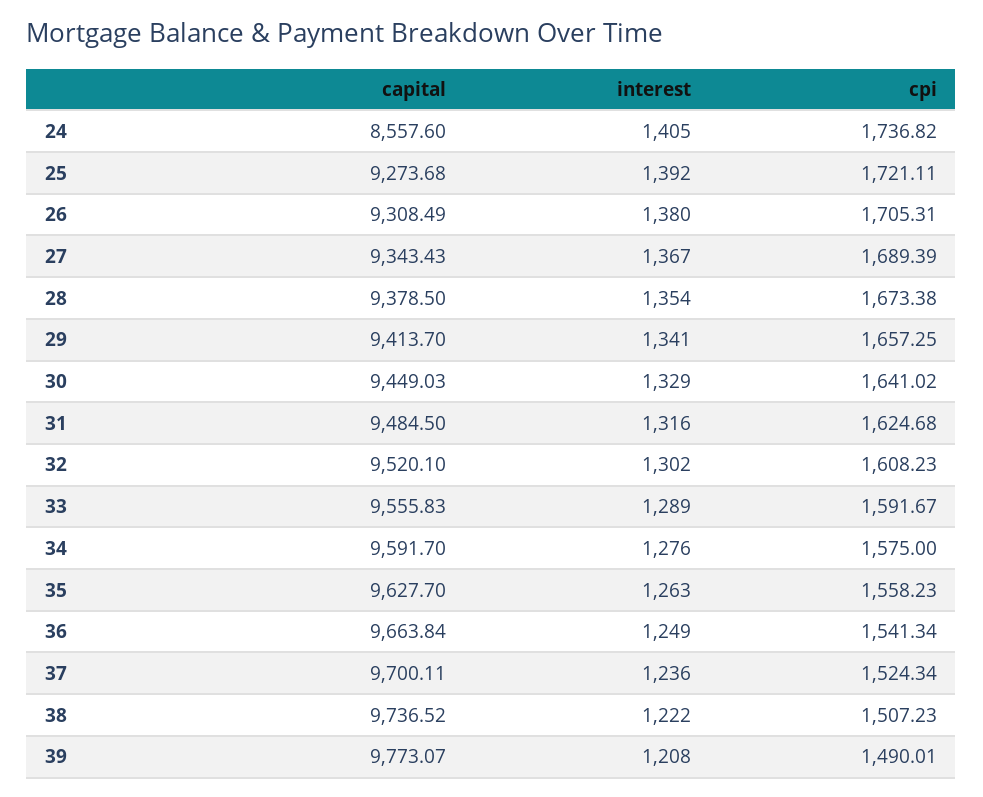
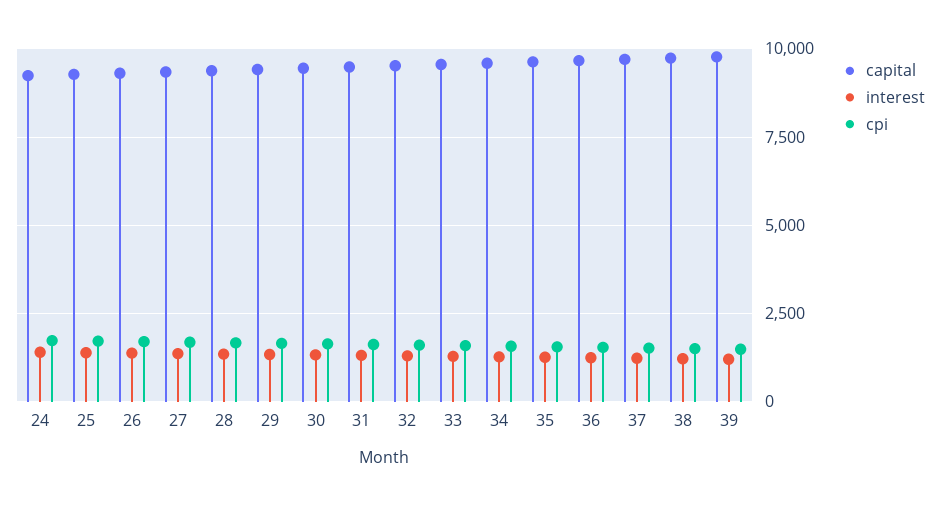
  {
    "capital": {
-     "24": 8557.6,
+     "24": 9250,
      "25": 9273.68,
      "26": 9308.49,
      "27": 9343.43,
      "28": 9378.5,
      "29": 9413.7,
      "30": 9449.03,
      "31": 9484.5,
      "32": 9520.1,
      "33": 9555.83,
      "34": 9591.7,
      "35": 9627.7,
      "36": 9663.84,
      "37": 9700.11,
      "38": 9736.52,
      "39": 9773.07
    },
    "interest": {
      "24": 1405,
      "25": 1392,
      "26": 1380,
      "27": 1367,
      "28": 1354,
      "29": 1341,
      "30": 1329,
      "31": 1316,
      "32": 1302,
      "33": 1289,
      "34": 1276,
      "35": 1263,
      "36": 1249,
      "37": 1236,
      "38": 1222,
      "39": 1208
    },
    "cpi": {
      "24": 1736.82,
      "25": 1721.11,
      "26": 1705.31,
      "27": 1689.39,
      "28": 1673.38,
      "29": 1657.25,
      "30": 1641.02,
      "31": 1624.68,
      "32": 1608.23,
      "33": 1591.67,
      "34": 1575,
      "35": 1558.23,
      "36": 1541.34,
      "37": 1524.34,
      "38": 1507.23,
      "39": 1490.01
    }
  }

